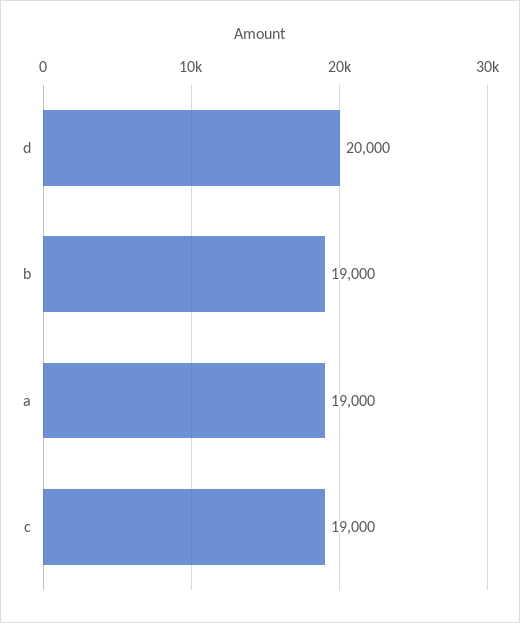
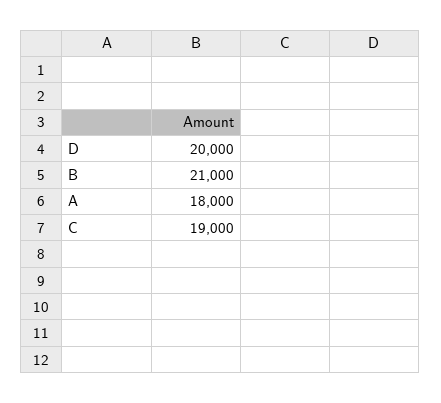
  {
    "d": 20000,
-   "b": 19000,
+   "b": 21000,
-   "a": 19000,
+   "a": 18000,
    "c": 19000
  }

